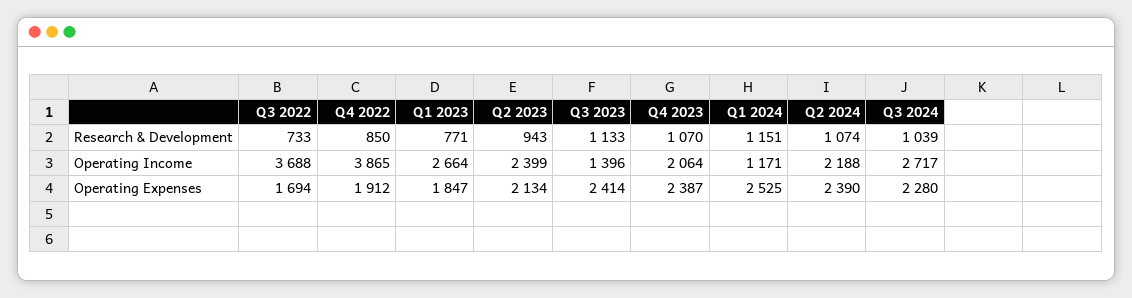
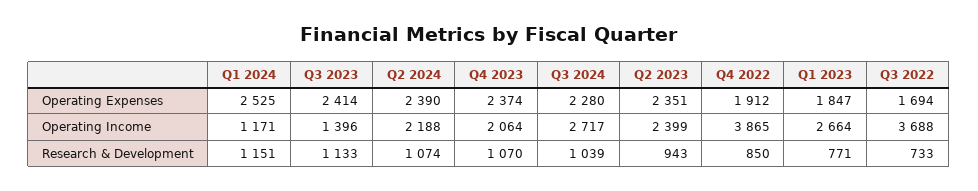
  {
    "Q3 2022": {
      "Research & Development": 733,
      "Operating Income": 3688,
      "Operating Expenses": 1694
    },
    "Q4 2022": {
      "Research & Development": 850,
      "Operating Income": 3865,
      "Operating Expenses": 1912
    },
    "Q1 2023": {
      "Research & Development": 771,
      "Operating Income": 2664,
      "Operating Expenses": 1847
    },
    "Q2 2023": {
      "Research & Development": 943,
      "Operating Income": 2399,
-     "Operating Expenses": 2134
+     "Operating Expenses": 2351
    },
    "Q3 2023": {
      "Research & Development": 1133,
      "Operating Income": 1396,
      "Operating Expenses": 2414
    },
    "Q4 2023": {
      "Research & Development": 1070,
      "Operating Income": 2064,
-     "Operating Expenses": 2387
+     "Operating Expenses": 2374
    },
    "Q1 2024": {
      "Research & Development": 1151,
      "Operating Income": 1171,
      "Operating Expenses": 2525
    },
    "Q2 2024": {
      "Research & Development": 1074,
      "Operating Income": 2188,
      "Operating Expenses": 2390
    },
    "Q3 2024": {
      "Research & Development": 1039,
      "Operating Income": 2717,
      "Operating Expenses": 2280
    }
  }

